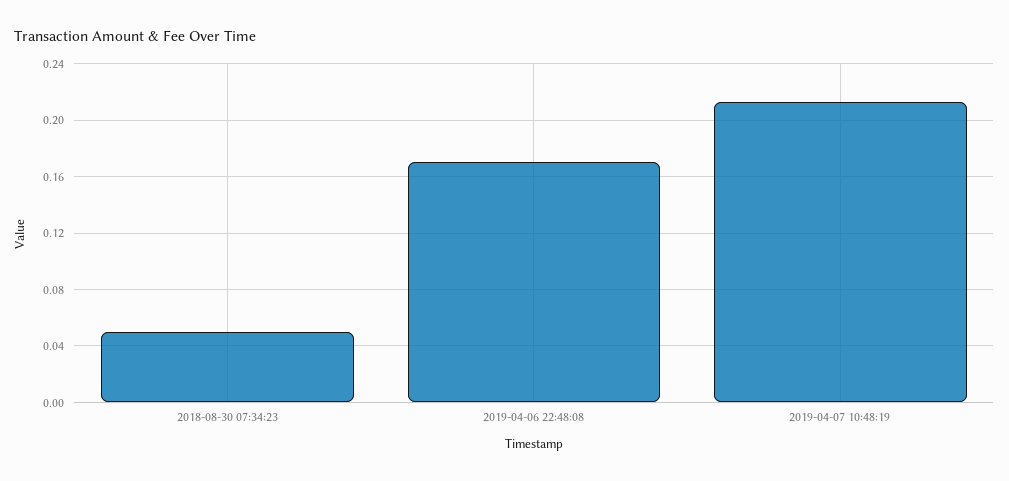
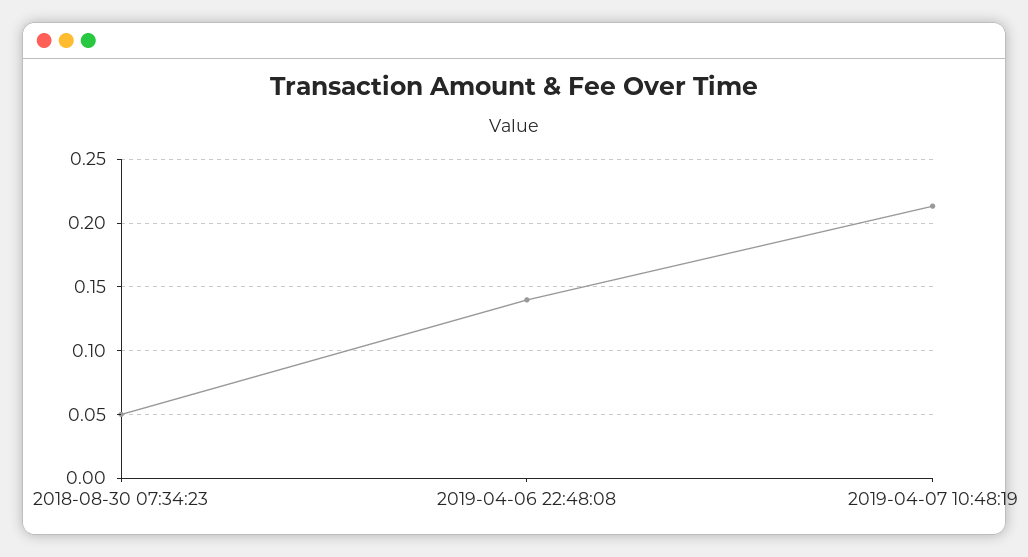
  {
    "2018-08-30 07:34:23": 0.05,
-   "2019-04-06 22:48:08": 0.17,
+   "2019-04-06 22:48:08": 0.14,
    "2019-04-07 10:48:19": 0.215
  }

